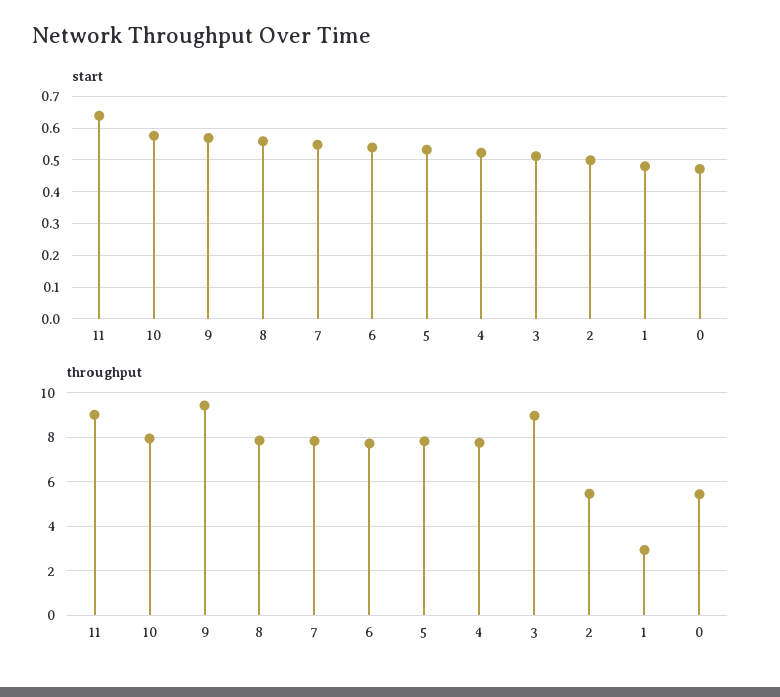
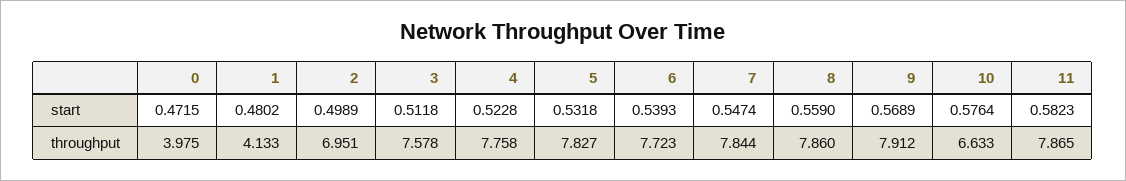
  {
    "start": {
-     "11": 0.64,
+     "11": 0.5823,
      "10": 0.5764,
      "9": 0.5689,
      "8": 0.559,
      "7": 0.5474,
      "6": 0.5393,
      "5": 0.5318,
      "4": 0.5228,
      "3": 0.5118,
      "2": 0.4989,
      "1": 0.4802,
      "0": 0.4715
    },
    "throughput": {
-     "11": 9,
+     "11": 7.865,
-     "10": 8,
+     "10": 6.633,
-     "9": 9.5,
+     "9": 7.912,
      "8": 7.86,
      "7": 7.844,
      "6": 7.723,
      "5": 7.827,
      "4": 7.758,
-     "3": 9,
+     "3": 7.578,
-     "2": 5.5,
+     "2": 6.951,
-     "1": 3,
+     "1": 4.133,
-     "0": 5.5
+     "0": 3.975
    }
  }

